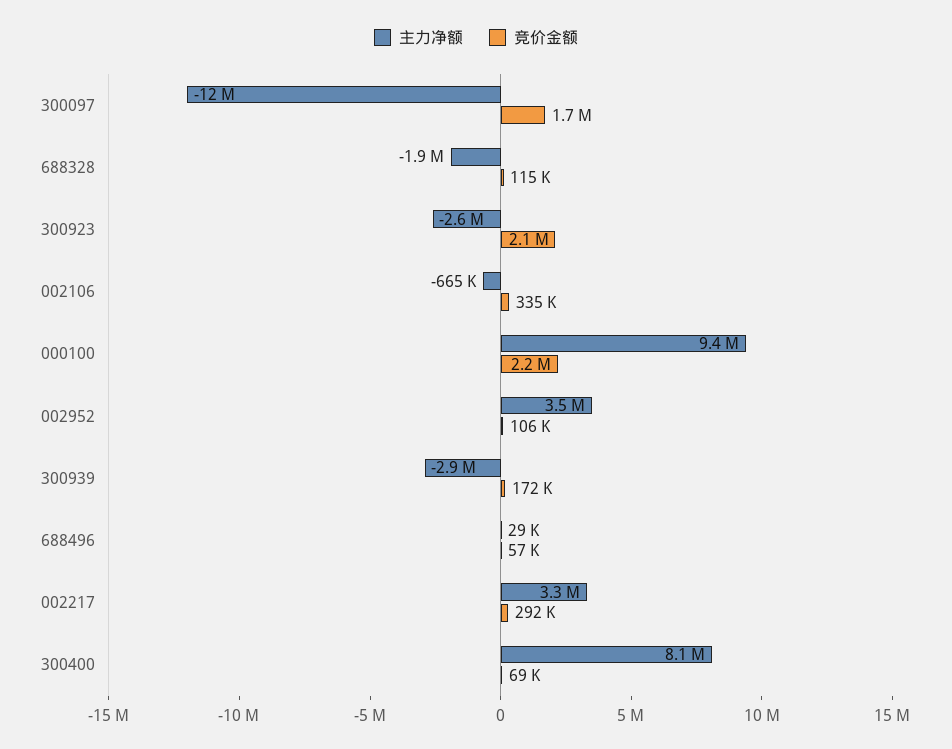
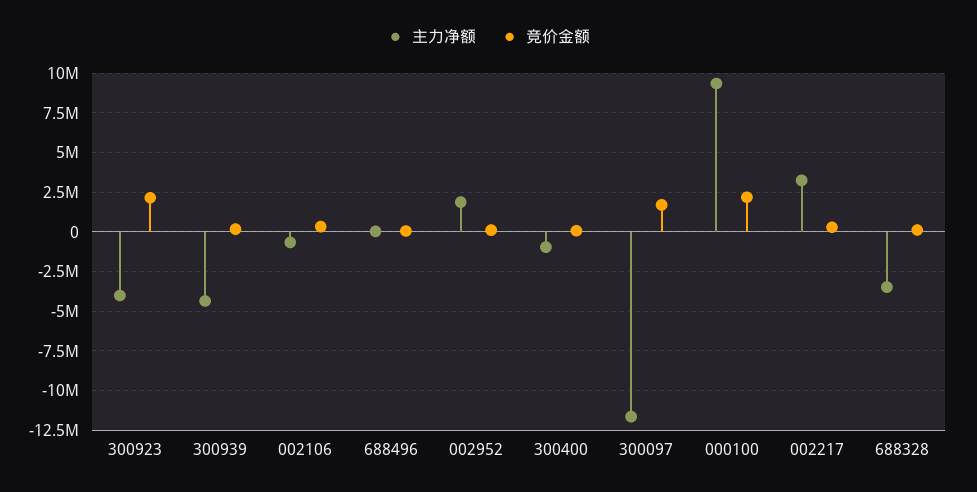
  {
    "主力净额": {
      "300097": -12000000,
-     "688328": -1900000,
+     "688328": -3500000,
-     "300923": -2600000,
+     "300923": -4000000,
      "002106": -665000,
      "000100": 9400000,
-     "002952": 3500000,
+     "002952": 2000000,
-     "300939": -2900000,
+     "300939": -4500000,
      "688496": 29000,
      "002217": 3300000,
-     "300400": 8100000
+     "300400": -1000000
    },
    "竞价金额": {
      "300097": 1700000,
      "688328": 115000,
      "300923": 2100000,
      "002106": 335000,
      "000100": 2200000,
      "002952": 106000,
      "300939": 172000,
      "688496": 57000,
      "002217": 292000,
      "300400": 69000
    }
  }

